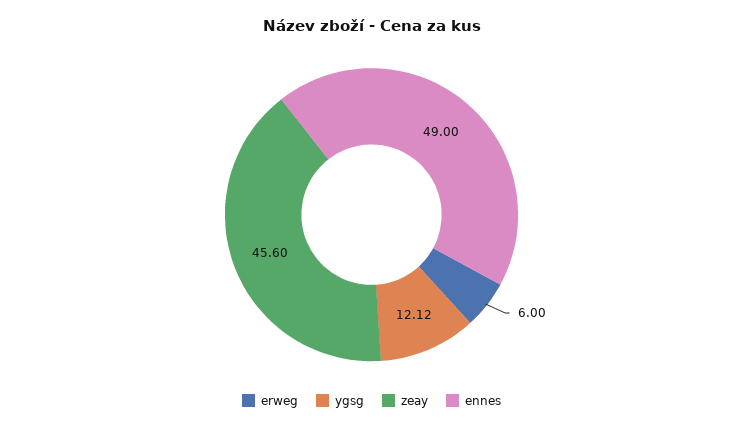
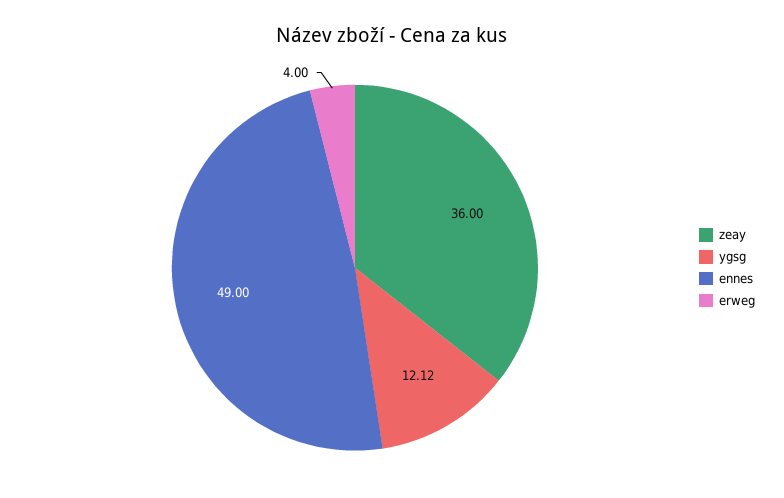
  {
-   "erweg": 6,
+   "erweg": 4,
    "ygsg": 12.12,
-   "zeay": 45.6,
+   "zeay": 36,
    "ennes": 49
  }

